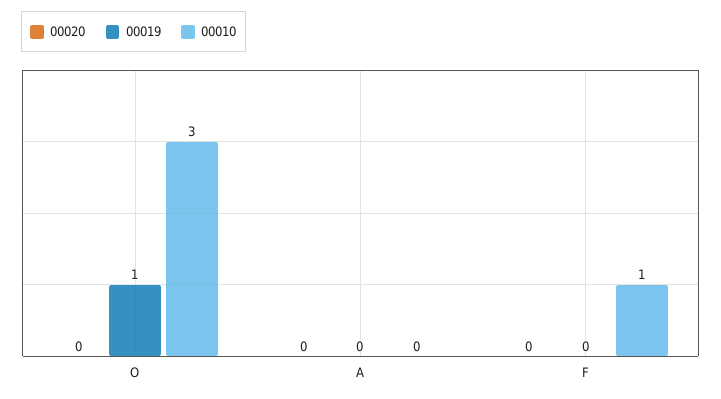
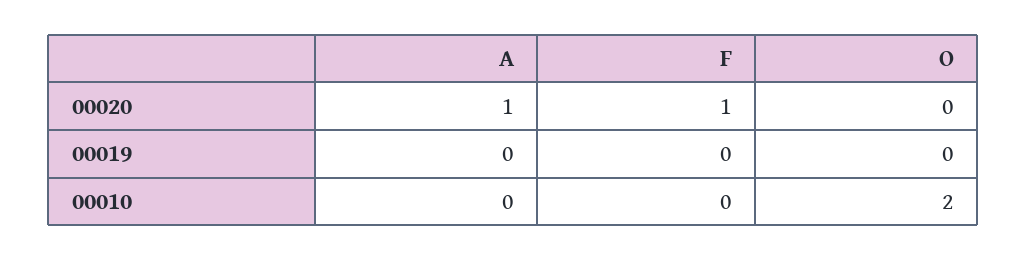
  {
    "00020": {
      "O": 0,
-     "A": 0,
+     "A": 1,
-     "F": 0
+     "F": 1
    },
    "00019": {
-     "O": 1,
+     "O": 0,
      "A": 0,
      "F": 0
    },
    "00010": {
-     "O": 3,
+     "O": 2,
      "A": 0,
-     "F": 1
+     "F": 0
    }
  }

